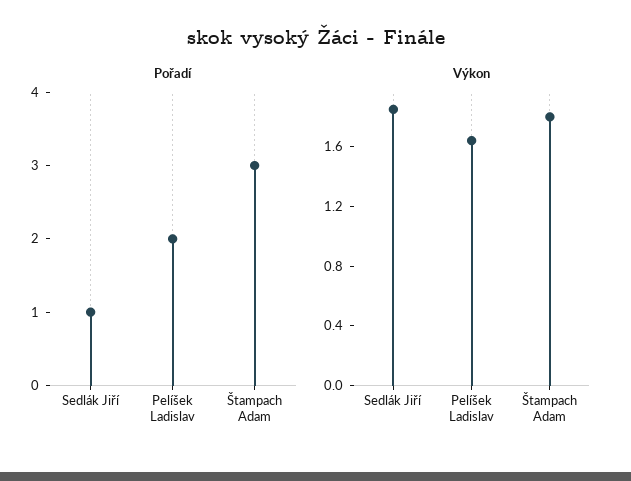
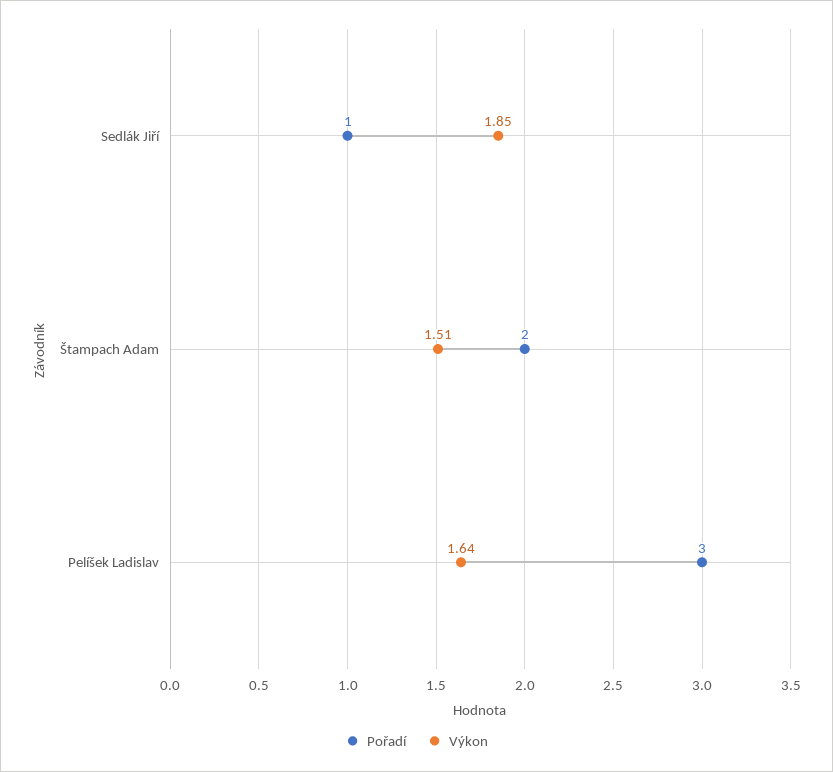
  {
    "Pořadí": {
      "Sedlák Jiří": 1,
-     "Pelíšek Ladislav": 2,
+     "Pelíšek Ladislav": 3,
-     "Štampach Adam": 3
+     "Štampach Adam": 2
    },
    "Výkon": {
      "Sedlák Jiří": 1.85,
      "Pelíšek Ladislav": 1.64,
-     "Štampach Adam": 1.8
+     "Štampach Adam": 1.51
    }
  }

